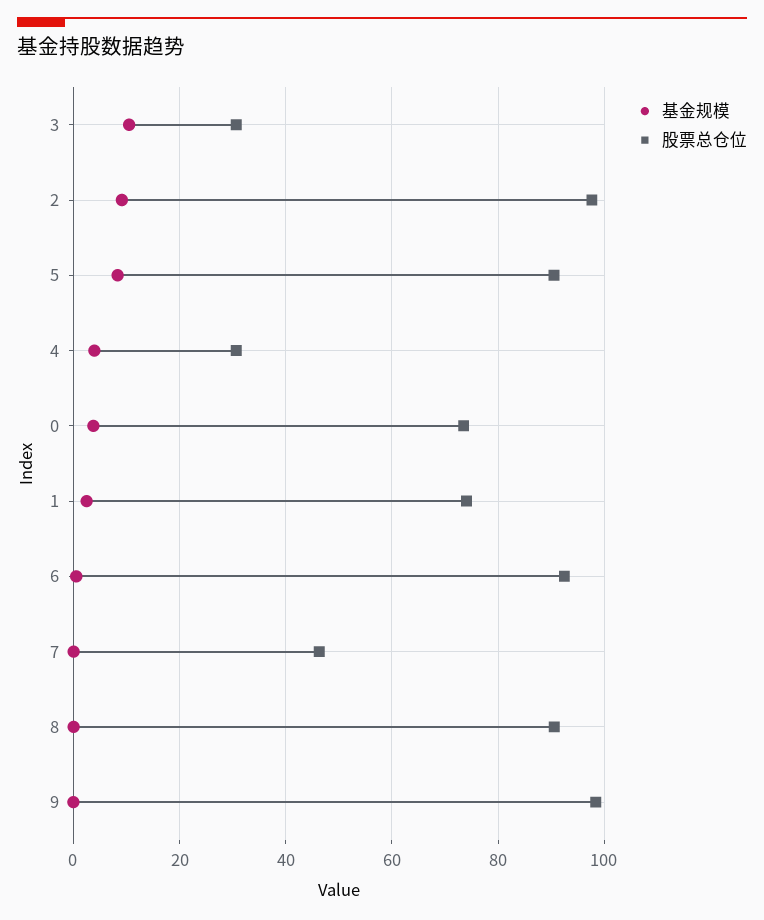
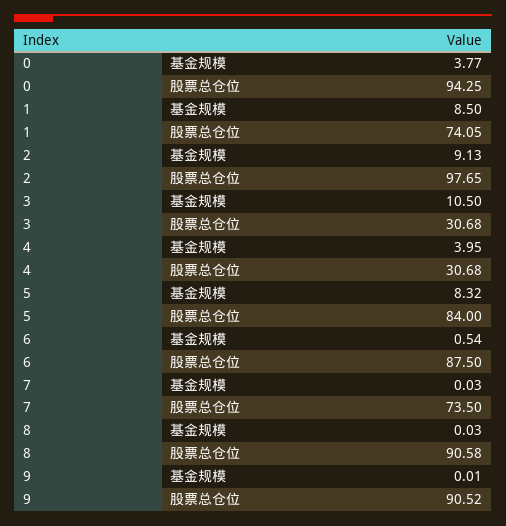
  {
    "基金规模": {
      "3": 10.5,
      "2": 9.13,
      "5": 8.32,
      "4": 3.95,
      "0": 3.77,
-     "1": 2,
+     "1": 8.5,
      "6": 0.54,
      "7": 0.03,
      "8": 0.03,
      "9": 0.01
    },
    "股票总仓位": {
      "3": 30.68,
      "2": 97.65,
-     "5": 90,
+     "5": 84,
      "4": 30.68,
-     "0": 74,
+     "0": 94.25,
      "1": 74.05,
-     "6": 92,
+     "6": 87.5,
-     "7": 46,
+     "7": 73.5,
      "8": 90.58,
-     "9": 98
+     "9": 90.52
    }
  }

